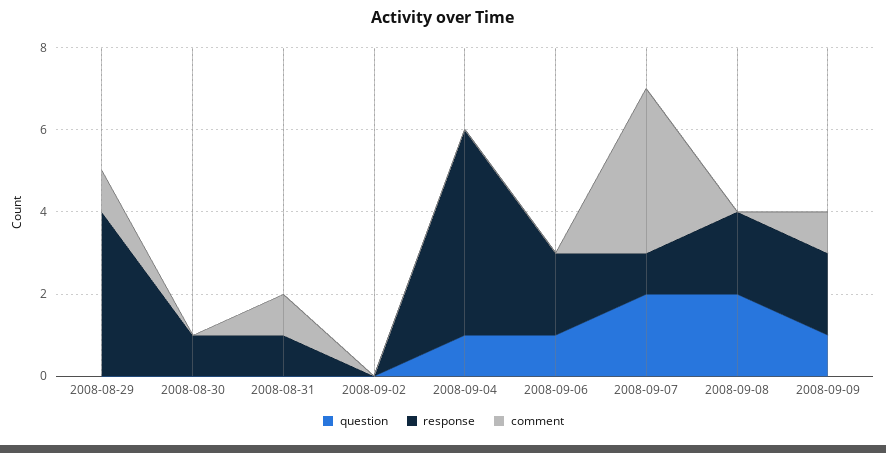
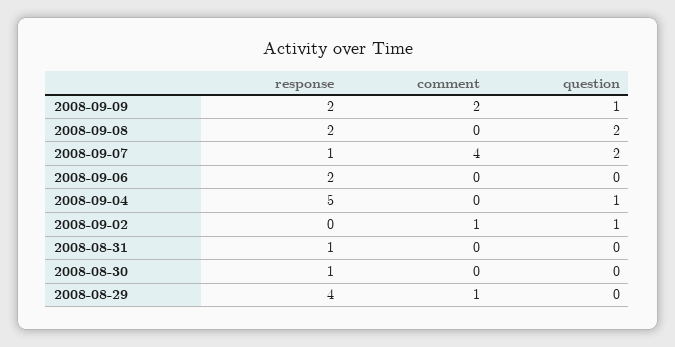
  {
    "question": {
      "2008-08-29": 0,
      "2008-08-30": 0,
      "2008-08-31": 0,
-     "2008-09-02": 0,
+     "2008-09-02": 1,
      "2008-09-04": 1,
-     "2008-09-06": 1,
+     "2008-09-06": 0,
      "2008-09-07": 2,
      "2008-09-08": 2,
      "2008-09-09": 1
    },
    "response": {
      "2008-08-29": 4,
      "2008-08-30": 1,
      "2008-08-31": 1,
      "2008-09-02": 0,
      "2008-09-04": 5,
      "2008-09-06": 2,
      "2008-09-07": 1,
      "2008-09-08": 2,
      "2008-09-09": 2
    },
    "comment": {
      "2008-08-29": 1,
      "2008-08-30": 0,
-     "2008-08-31": 1,
+     "2008-08-31": 0,
-     "2008-09-02": 0,
+     "2008-09-02": 1,
      "2008-09-04": 0,
      "2008-09-06": 0,
      "2008-09-07": 4,
      "2008-09-08": 0,
-     "2008-09-09": 1
+     "2008-09-09": 2
    }
  }

